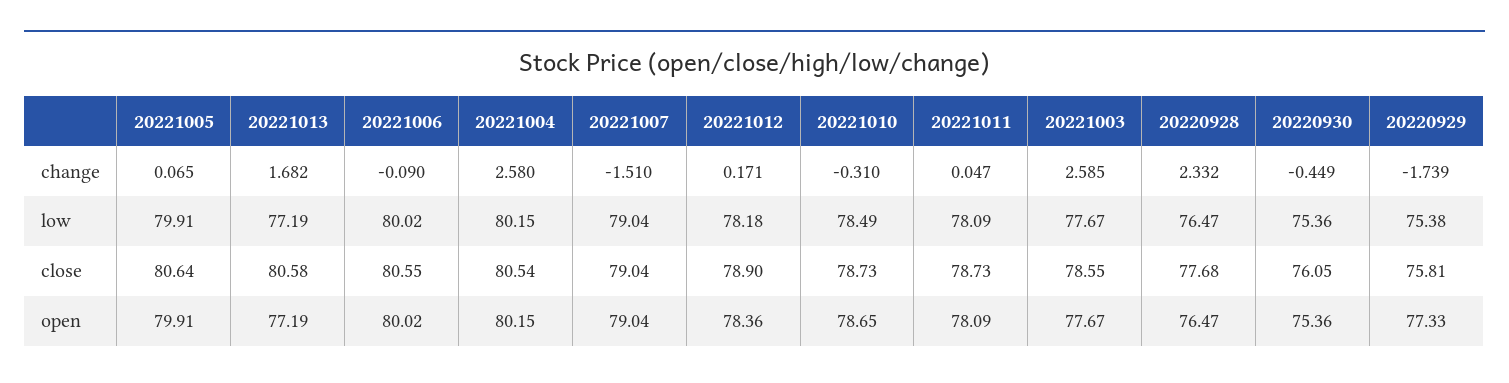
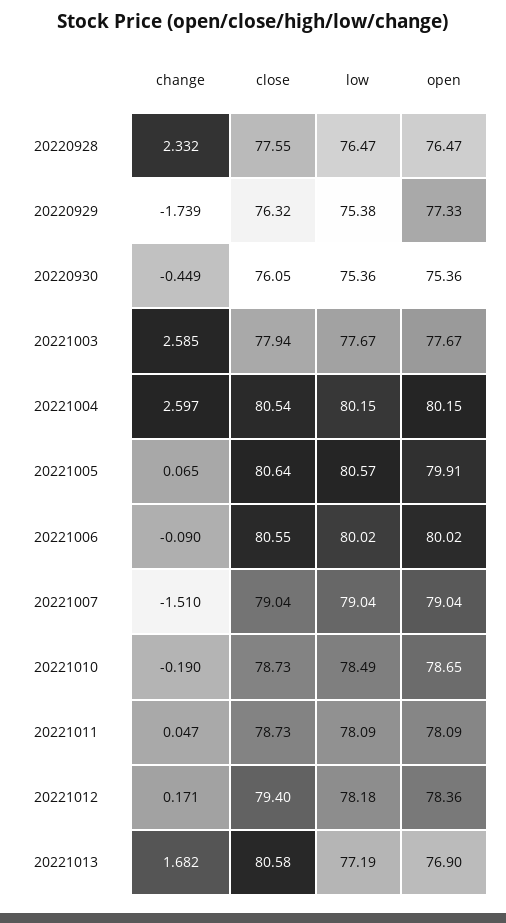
  {
    "20221005": {
      "change": 0.065,
-     "low": 79.91,
+     "low": 80.57,
      "close": 80.64,
      "open": 79.91
    },
    "20221013": {
      "change": 1.682,
      "low": 77.19,
      "close": 80.58,
-     "open": 77.19
+     "open": 76.9
    },
    "20221006": {
      "change": -0.09,
      "low": 80.02,
      "close": 80.55,
      "open": 80.02
    },
    "20221004": {
-     "change": 2.58,
+     "change": 2.597,
      "low": 80.15,
      "close": 80.54,
      "open": 80.15
    },
    "20221007": {
      "change": -1.51,
      "low": 79.04,
      "close": 79.04,
      "open": 79.04
    },
    "20221012": {
      "change": 0.171,
      "low": 78.18,
-     "close": 78.9,
+     "close": 79.4,
      "open": 78.36
    },
    "20221010": {
-     "change": -0.31,
+     "change": -0.19,
      "low": 78.49,
      "close": 78.73,
      "open": 78.65
    },
    "20221011": {
      "change": 0.047,
      "low": 78.09,
      "close": 78.73,
      "open": 78.09
    },
    "20221003": {
      "change": 2.585,
      "low": 77.67,
-     "close": 78.55,
+     "close": 77.94,
      "open": 77.67
    },
    "20220928": {
      "change": 2.332,
      "low": 76.47,
-     "close": 77.68,
+     "close": 77.55,
      "open": 76.47
    },
    "20220930": {
      "change": -0.449,
      "low": 75.36,
      "close": 76.05,
      "open": 75.36
    },
    "20220929": {
      "change": -1.739,
      "low": 75.38,
-     "close": 75.81,
+     "close": 76.32,
      "open": 77.33
    }
  }

